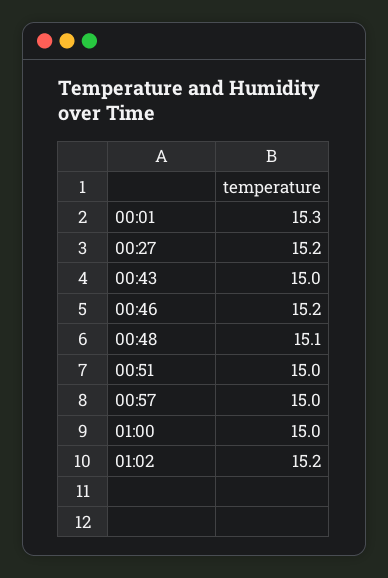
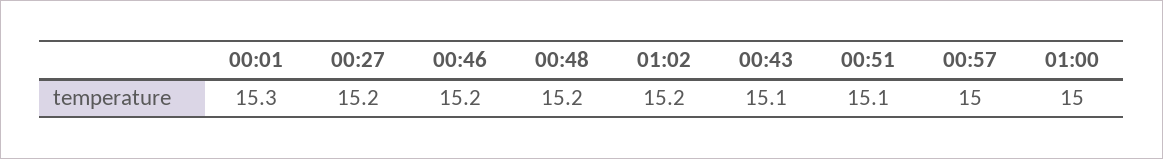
  {
    "00:01": 15.3,
    "00:27": 15.2,
-   "00:43": 15,
+   "00:43": 15.1,
    "00:46": 15.2,
-   "00:48": 15.1,
+   "00:48": 15.2,
-   "00:51": 15,
+   "00:51": 15.1,
    "00:57": 15,
    "01:00": 15,
    "01:02": 15.2
  }

